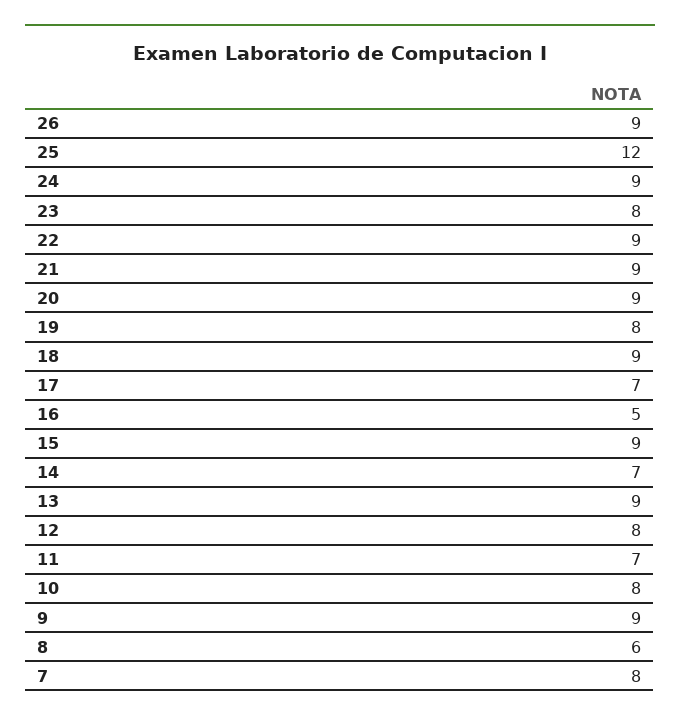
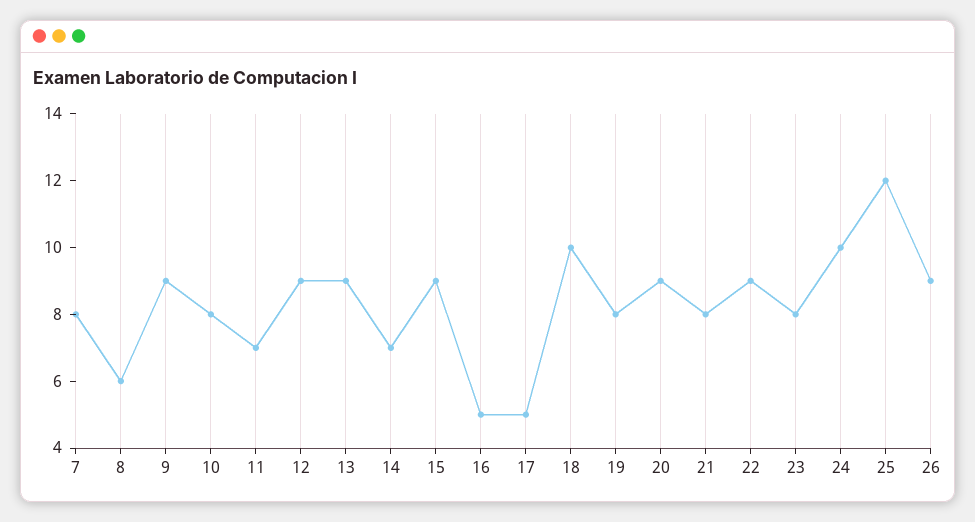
  {
    "26": 9,
    "25": 12,
-   "24": 9,
+   "24": 10,
    "23": 8,
    "22": 9,
-   "21": 9,
+   "21": 8,
    "20": 9,
    "19": 8,
-   "18": 9,
+   "18": 10,
-   "17": 7,
+   "17": 5,
    "16": 5,
    "15": 9,
    "14": 7,
    "13": 9,
-   "12": 8,
+   "12": 9,
    "11": 7,
    "10": 8,
    "9": 9,
    "8": 6,
    "7": 8
  }

